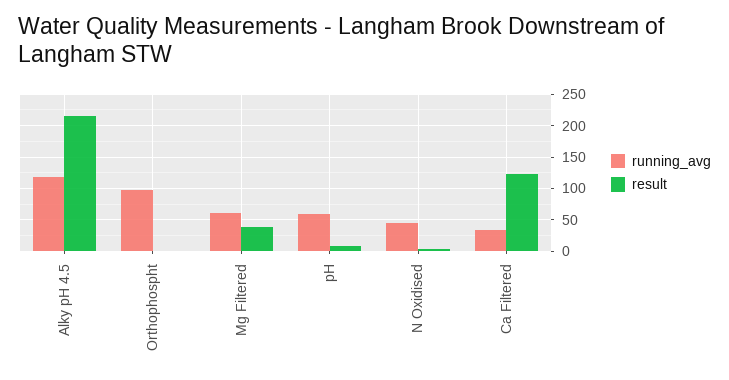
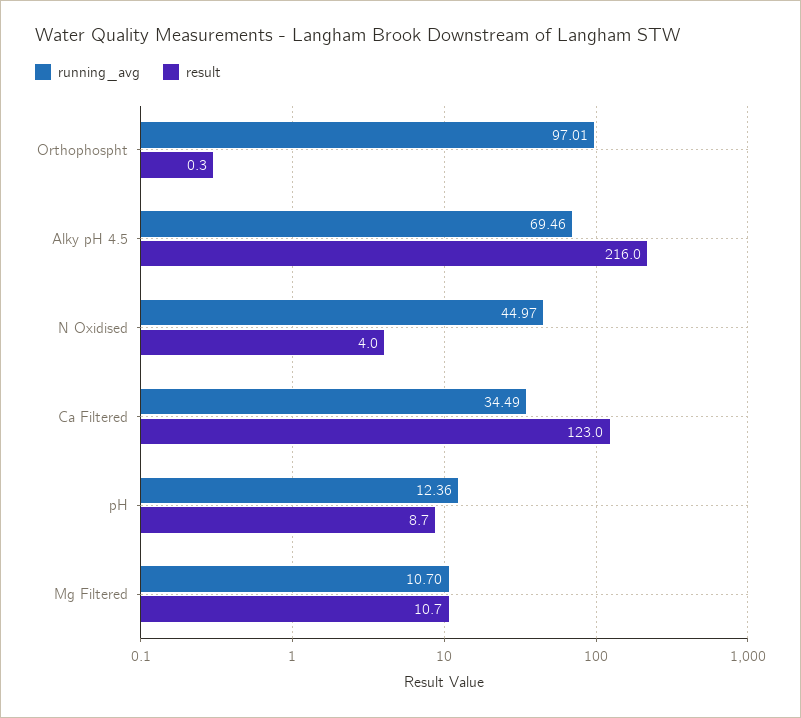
  {
    "running_avg": {
-     "Alky pH 4.5": 120,
+     "Alky pH 4.5": 69.46,
      "Orthophospht": 97.01,
-     "Mg Filtered": 60,
+     "Mg Filtered": 10.7,
-     "pH": 60,
+     "pH": 12.36,
      "N Oxidised": 44.97,
      "Ca Filtered": 34.49
    },
    "result": {
      "Alky pH 4.5": 216,
      "Orthophospht": 0.3,
-     "Mg Filtered": 40,
+     "Mg Filtered": 10.7,
      "pH": 8.7,
      "N Oxidised": 4,
      "Ca Filtered": 123
    }
  }

